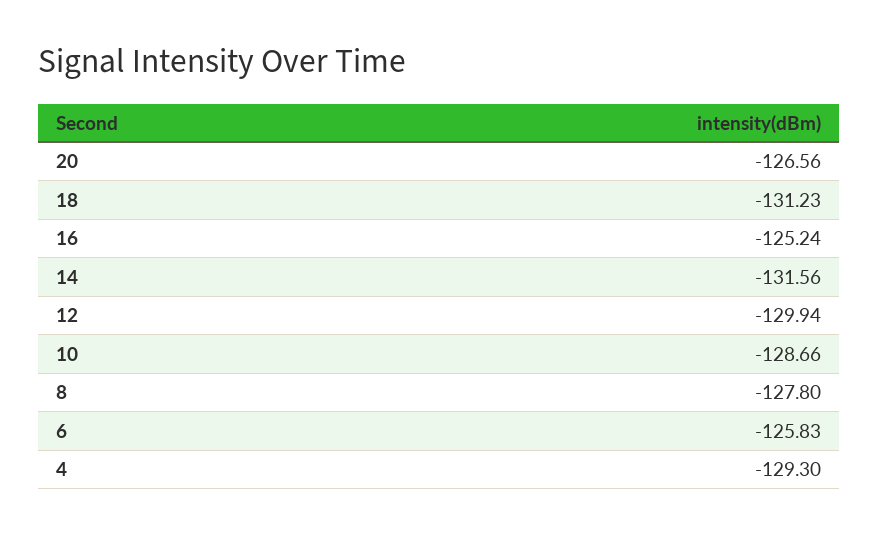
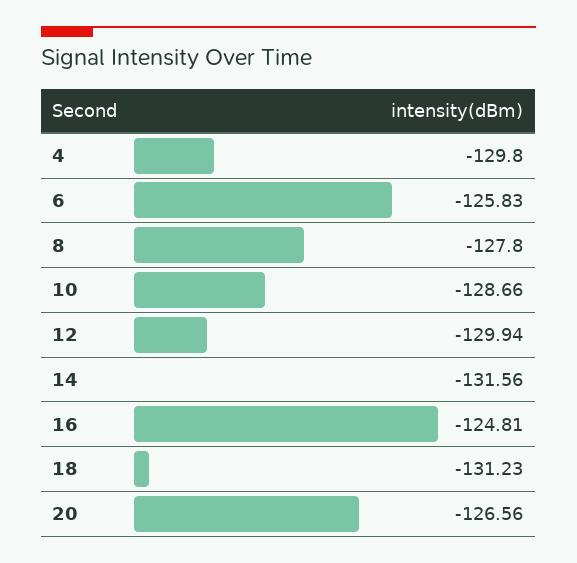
  {
    "20": -126.56,
    "18": -131.23,
-   "16": -125.24,
+   "16": -124.81,
    "14": -131.56,
    "12": -129.94,
    "10": -128.66,
    "8": -127.8,
    "6": -125.83,
-   "4": -129.3
+   "4": -129.8
  }

